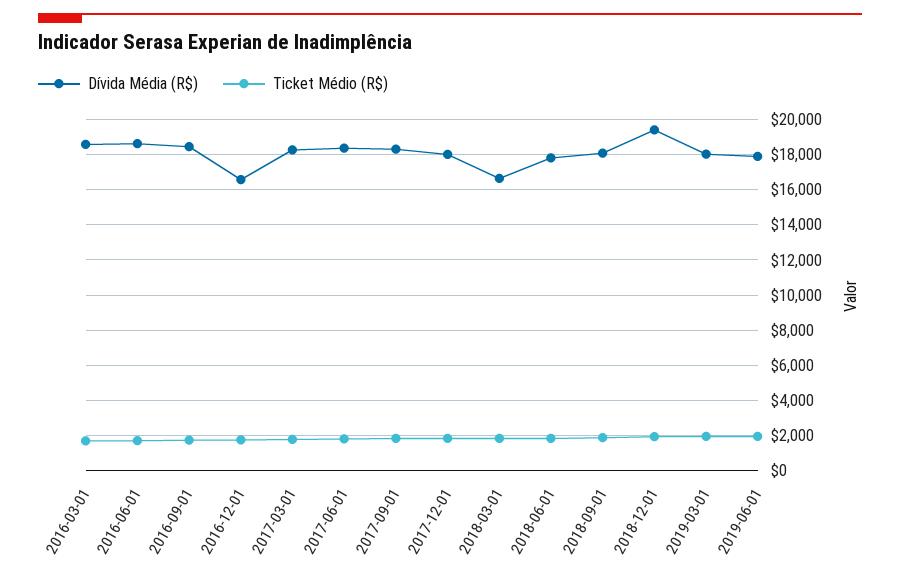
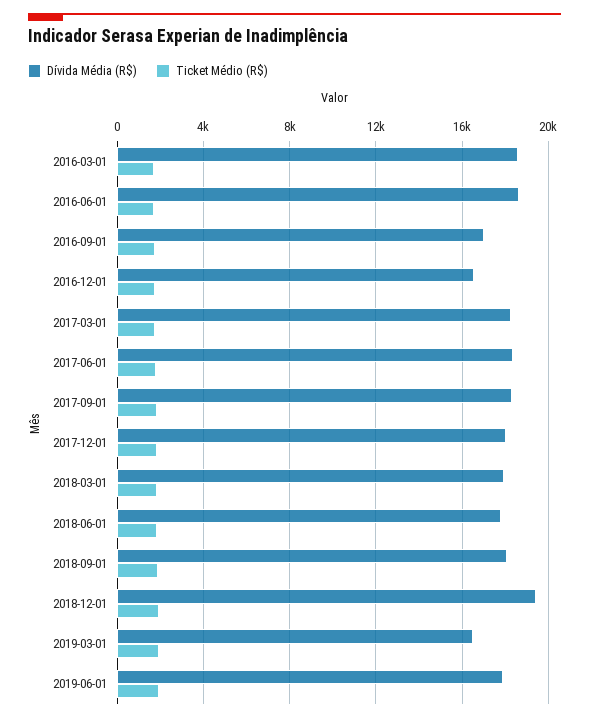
  {
    "Dívida Média (R$)": {
      "2016-03-01": 18500,
      "2016-06-01": 18500,
-     "2016-09-01": 18500,
+     "2016-09-01": 17000,
      "2016-12-01": 16500,
      "2017-03-01": 18500,
      "2017-06-01": 18500,
      "2017-09-01": 18500,
      "2017-12-01": 18000,
-     "2018-03-01": 16500,
+     "2018-03-01": 18000,
      "2018-06-01": 18000,
      "2018-09-01": 18000,
      "2018-12-01": 19500,
-     "2019-03-01": 18000,
+     "2019-03-01": 16500,
      "2019-06-01": 18000
    },
    "Ticket Médio (R$)": {
      "2016-03-01": 1500,
      "2016-06-01": 1500,
      "2016-09-01": 1500,
      "2016-12-01": 2000,
      "2017-03-01": 2000,
      "2017-06-01": 2000,
      "2017-09-01": 2000,
      "2017-12-01": 2000,
      "2018-03-01": 2000,
      "2018-06-01": 2000,
      "2018-09-01": 2000,
      "2018-12-01": 2000,
      "2019-03-01": 2000,
      "2019-06-01": 2000
    }
  }

